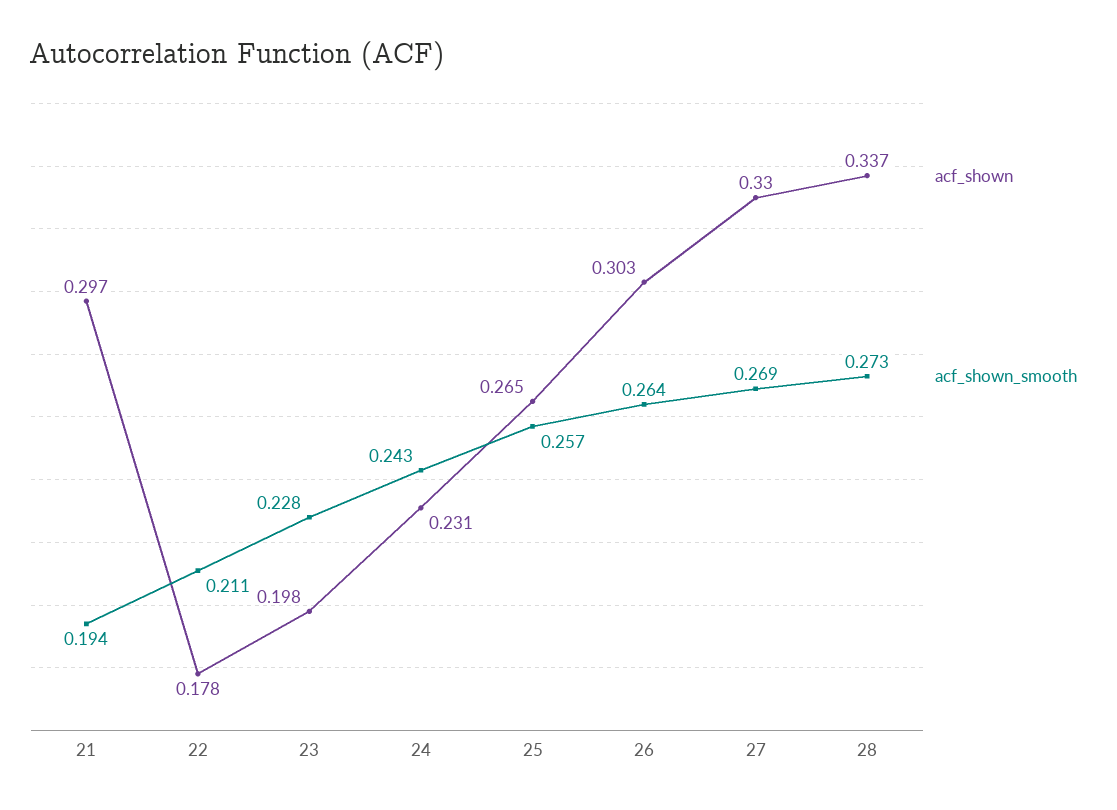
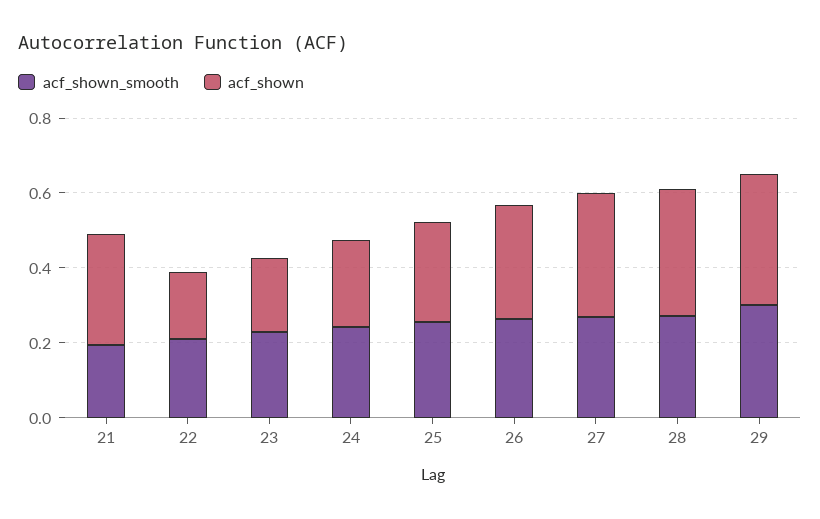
  {
    "acf_shown": {
      "21": 0.297,
      "22": 0.178,
      "23": 0.198,
      "24": 0.231,
      "25": 0.265,
      "26": 0.303,
      "27": 0.33,
-     "28": 0.337
+     "28": 0.337,
+     "29": 0.35
    },
    "acf_shown_smooth": {
      "21": 0.194,
      "22": 0.211,
      "23": 0.228,
      "24": 0.243,
      "25": 0.257,
      "26": 0.264,
      "27": 0.269,
-     "28": 0.273
+     "28": 0.273,
+     "29": 0.3
    }
  }

